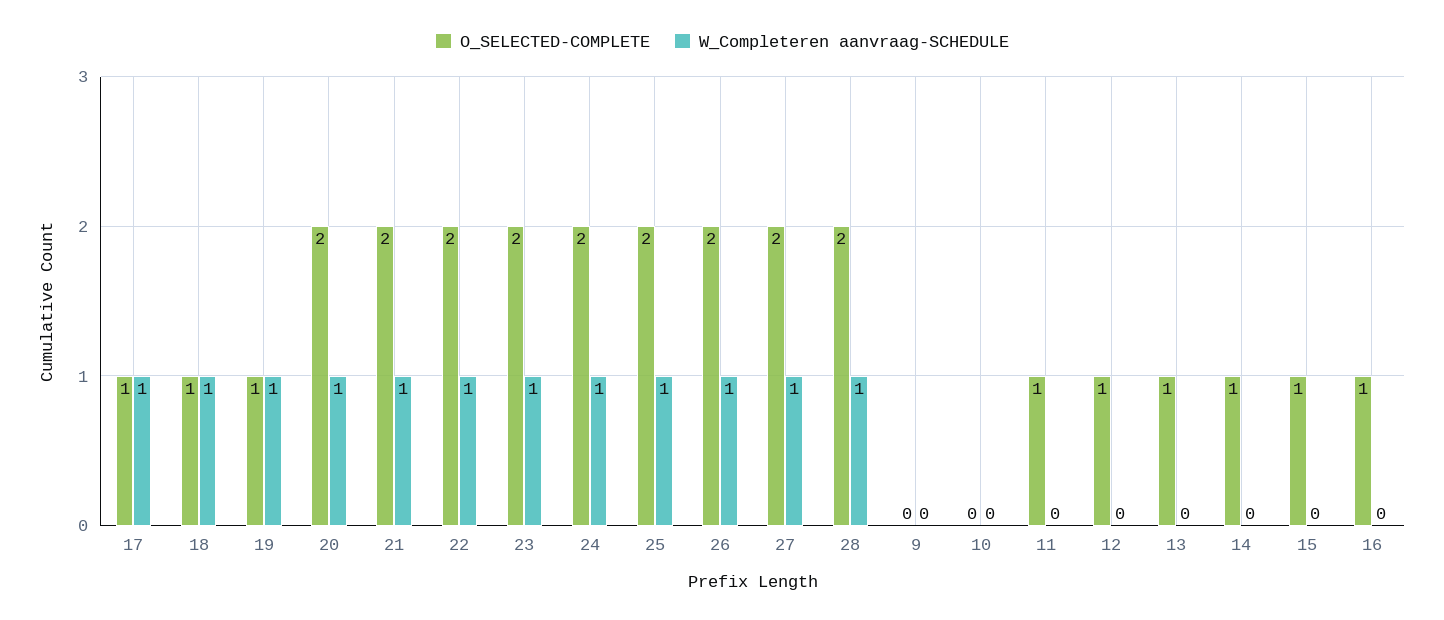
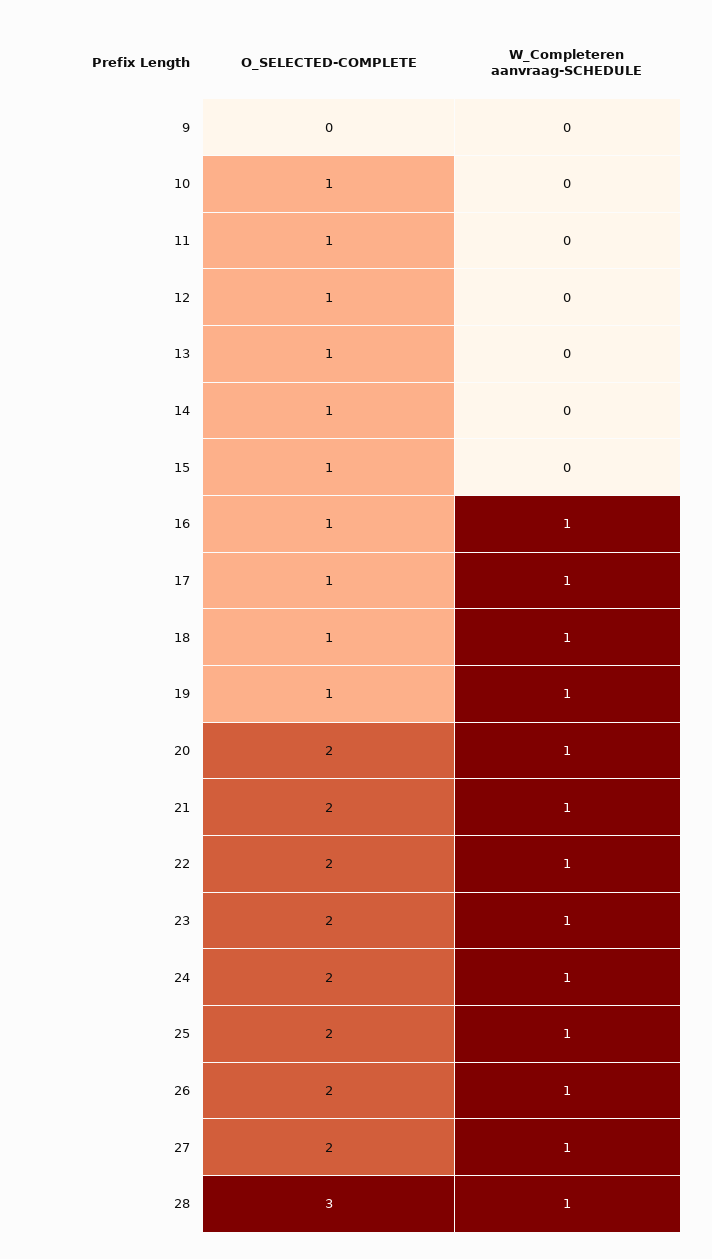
  {
    "O_SELECTED-COMPLETE": {
      "17": 1,
      "18": 1,
      "19": 1,
      "20": 2,
      "21": 2,
      "22": 2,
      "23": 2,
      "24": 2,
      "25": 2,
      "26": 2,
      "27": 2,
-     "28": 2,
+     "28": 3,
      "9": 0,
-     "10": 0,
+     "10": 1,
      "11": 1,
      "12": 1,
      "13": 1,
      "14": 1,
      "15": 1,
      "16": 1
    },
    "W_Completeren aanvraag-SCHEDULE": {
      "17": 1,
      "18": 1,
      "19": 1,
      "20": 1,
      "21": 1,
      "22": 1,
      "23": 1,
      "24": 1,
      "25": 1,
      "26": 1,
      "27": 1,
      "28": 1,
      "9": 0,
      "10": 0,
      "11": 0,
      "12": 0,
      "13": 0,
      "14": 0,
      "15": 0,
-     "16": 0
+     "16": 1
    }
  }

